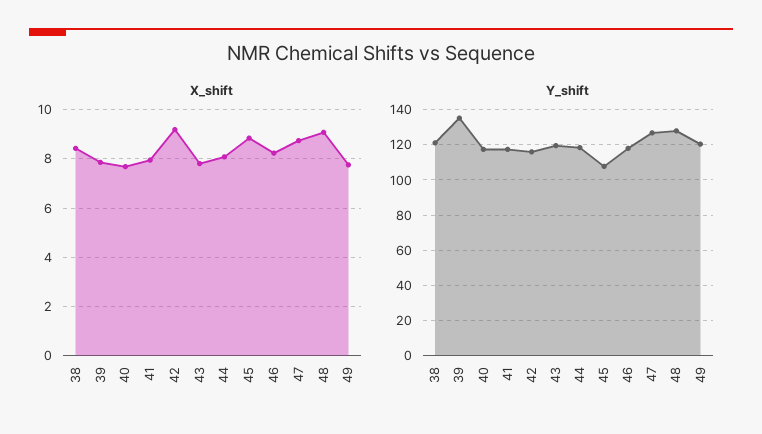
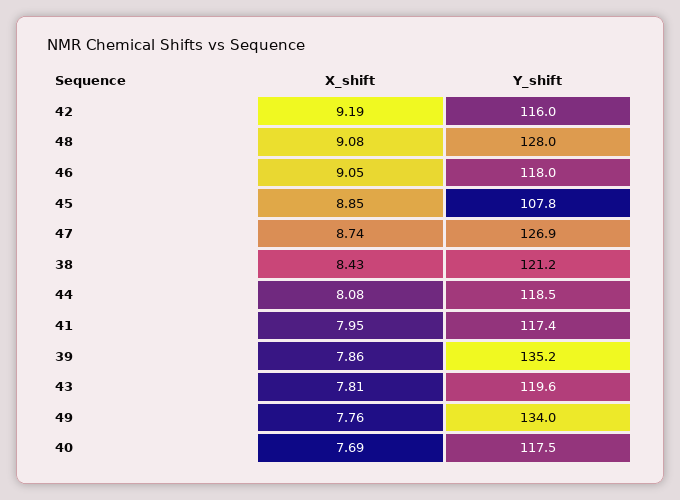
  {
    "X_shift": {
      "38": 8.43,
      "39": 7.86,
      "40": 7.69,
      "41": 7.95,
      "42": 9.19,
      "43": 7.81,
      "44": 8.08,
      "45": 8.85,
-     "46": 8.25,
+     "46": 9.05,
      "47": 8.74,
      "48": 9.08,
      "49": 7.76
    },
    "Y_shift": {
      "38": 121.2,
      "39": 135.2,
      "40": 117.5,
      "41": 117.4,
      "42": 116,
      "43": 119.6,
      "44": 118.5,
      "45": 107.8,
      "46": 118,
      "47": 126.9,
      "48": 128,
-     "49": 120
+     "49": 134
    }
  }

